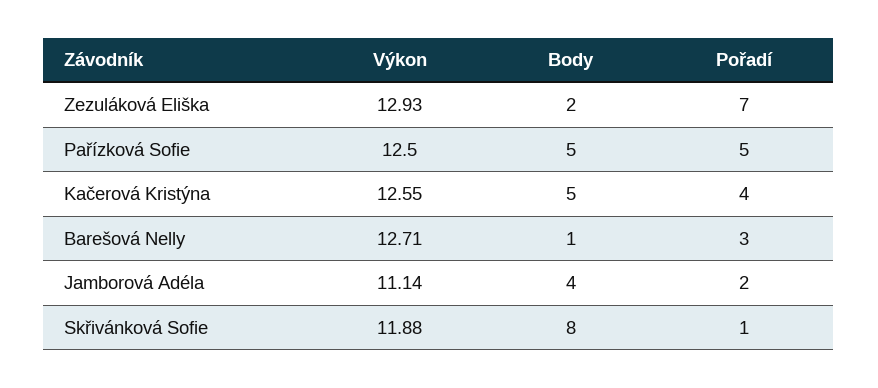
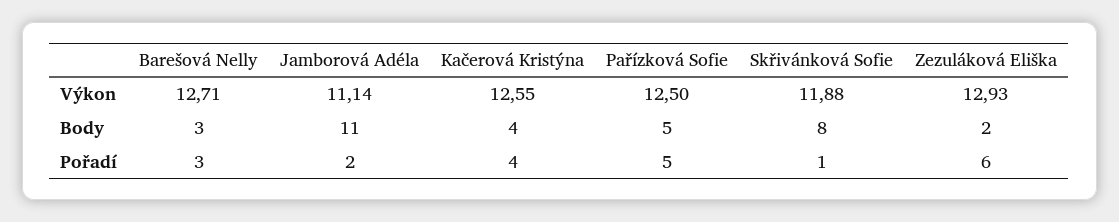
  {
    "Výkon": {
      "Zezuláková Eliška": 12.93,
      "Pařízková Sofie": 12.5,
      "Kačerová Kristýna": 12.55,
      "Barešová Nelly": 12.71,
      "Jamborová Adéla": 11.14,
      "Skřivánková Sofie": 11.88
    },
    "Body": {
      "Zezuláková Eliška": 2,
      "Pařízková Sofie": 5,
-     "Kačerová Kristýna": 5,
+     "Kačerová Kristýna": 4,
-     "Barešová Nelly": 1,
+     "Barešová Nelly": 3,
-     "Jamborová Adéla": 4,
+     "Jamborová Adéla": 11,
      "Skřivánková Sofie": 8
    },
    "Pořadí": {
-     "Zezuláková Eliška": 7,
+     "Zezuláková Eliška": 6,
      "Pařízková Sofie": 5,
      "Kačerová Kristýna": 4,
      "Barešová Nelly": 3,
      "Jamborová Adéla": 2,
      "Skřivánková Sofie": 1
    }
  }

